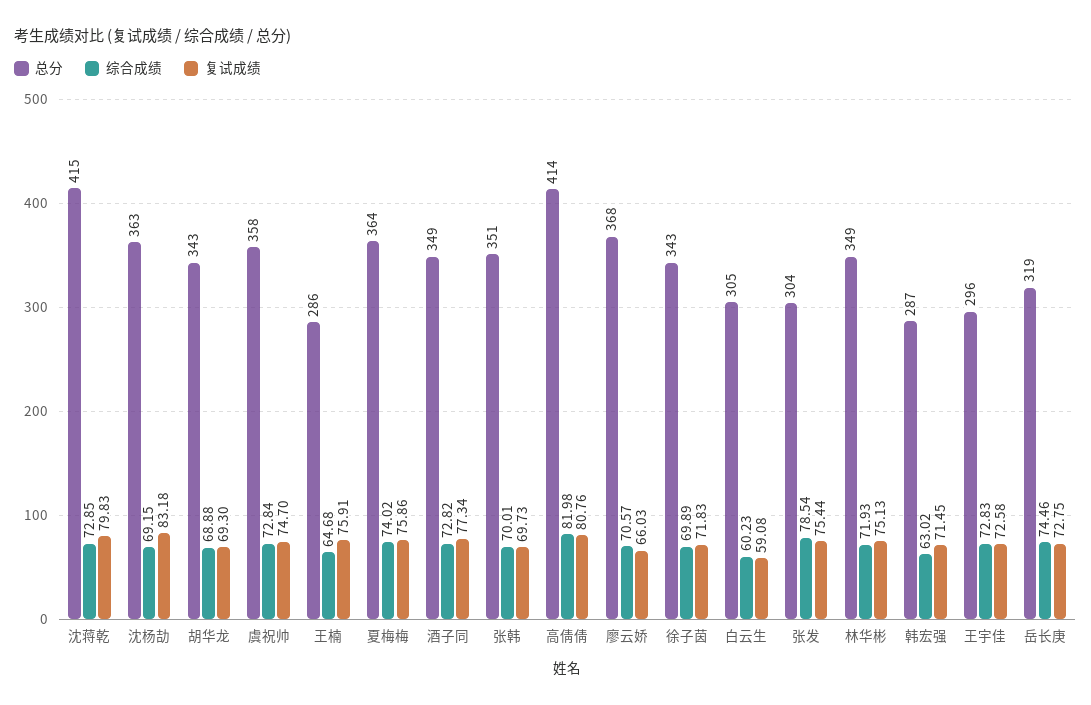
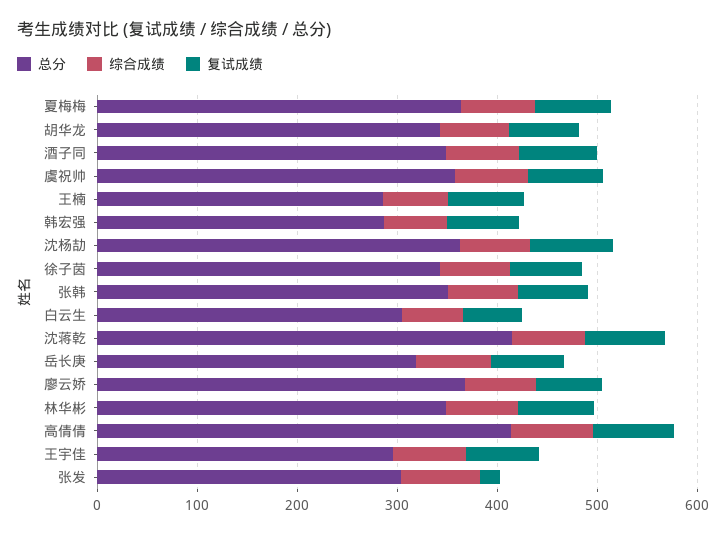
  {
    "总分": {
      "沈蒋乾": 415,
      "沈杨劼": 363,
      "胡华龙": 343,
      "虞祝帅": 358,
      "王楠": 286,
      "夏梅梅": 364,
      "酒子同": 349,
      "张韩": 351,
      "高倩倩": 414,
      "廖云娇": 368,
      "徐子茵": 343,
      "白云生": 305,
      "张发": 304,
      "林华彬": 349,
      "韩宏强": 287,
      "王宇佳": 296,
      "岳长庚": 319
    },
    "综合成绩": {
      "沈蒋乾": 72.85,
      "沈杨劼": 69.15,
      "胡华龙": 68.88,
      "虞祝帅": 72.84,
      "王楠": 64.68,
      "夏梅梅": 74.02,
      "酒子同": 72.82,
      "张韩": 70.01,
      "高倩倩": 81.98,
      "廖云娇": 70.57,
      "徐子茵": 69.89,
      "白云生": 60.23,
      "张发": 78.54,
      "林华彬": 71.93,
      "韩宏强": 63.02,
      "王宇佳": 72.83,
      "岳长庚": 74.46
    },
    "复试成绩": {
      "沈蒋乾": 79.83,
      "沈杨劼": 83.18,
      "胡华龙": 69.3,
      "虞祝帅": 74.7,
      "王楠": 75.91,
      "夏梅梅": 75.86,
      "酒子同": 77.34,
      "张韩": 69.73,
      "高倩倩": 80.76,
      "廖云娇": 66.03,
      "徐子茵": 71.83,
      "白云生": 59.08,
-     "张发": 75.44,
+     "张发": 20,
      "林华彬": 75.13,
      "韩宏强": 71.45,
      "王宇佳": 72.58,
      "岳长庚": 72.75
    }
  }

